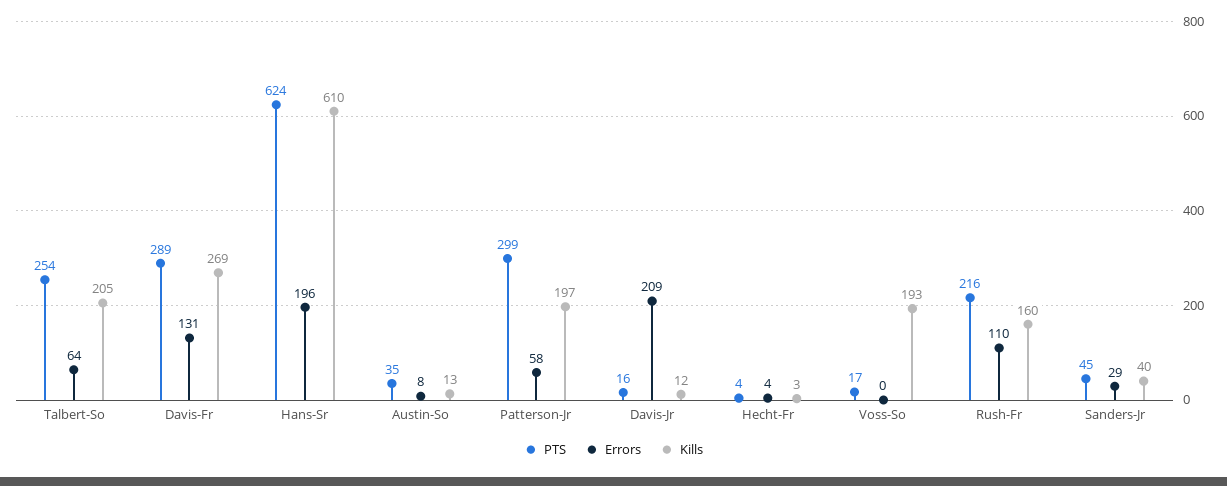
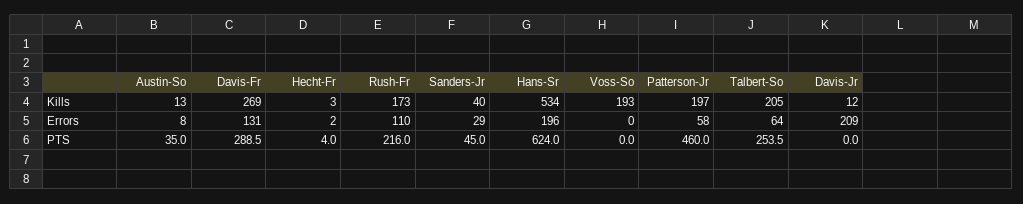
  {
    "PTS": {
      "Talbert-So": 253.5,
      "Davis-Fr": 288.5,
      "Hans-Sr": 624,
      "Austin-So": 35,
-     "Patterson-Jr": 299,
+     "Patterson-Jr": 460,
-     "Davis-Jr": 16,
+     "Davis-Jr": 0,
      "Hecht-Fr": 4,
-     "Voss-So": 17,
+     "Voss-So": 0,
      "Rush-Fr": 216,
      "Sanders-Jr": 45
    },
    "Errors": {
      "Talbert-So": 64,
      "Davis-Fr": 131,
      "Hans-Sr": 196,
      "Austin-So": 8,
      "Patterson-Jr": 58,
      "Davis-Jr": 209,
-     "Hecht-Fr": 4,
+     "Hecht-Fr": 2,
      "Voss-So": 0,
      "Rush-Fr": 110,
      "Sanders-Jr": 29
    },
    "Kills": {
      "Talbert-So": 205,
      "Davis-Fr": 269,
-     "Hans-Sr": 610,
+     "Hans-Sr": 534,
      "Austin-So": 13,
      "Patterson-Jr": 197,
      "Davis-Jr": 12,
      "Hecht-Fr": 3,
      "Voss-So": 193,
-     "Rush-Fr": 160,
+     "Rush-Fr": 173,
      "Sanders-Jr": 40
    }
  }

